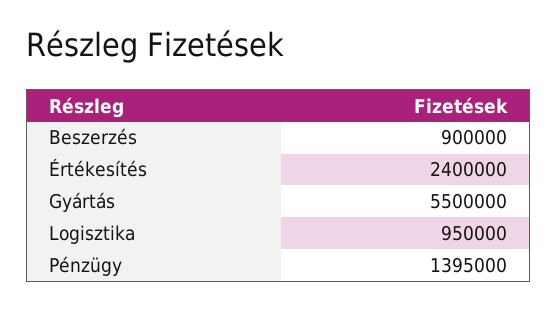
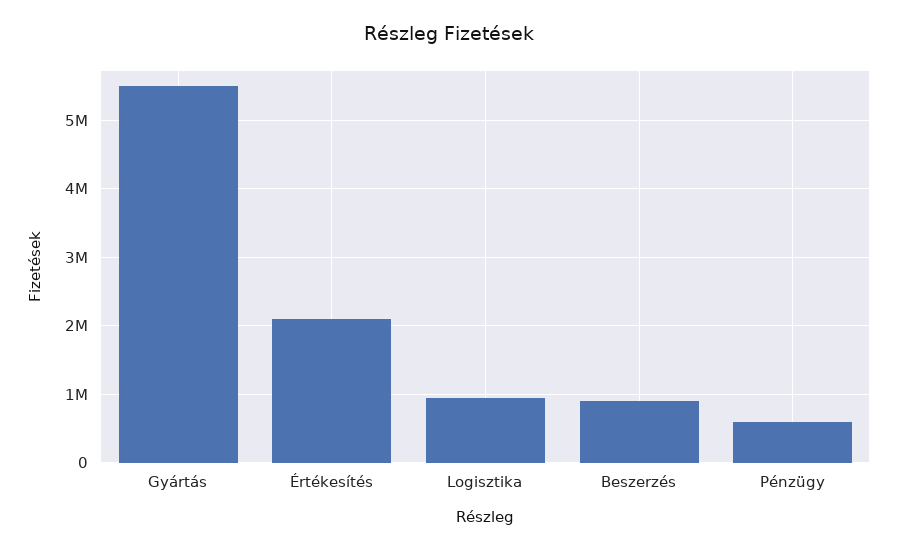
  {
    "Beszerzés": 900000,
-   "Értékesítés": 2400000,
+   "Értékesítés": 2100000,
    "Gyártás": 5500000,
    "Logisztika": 950000,
-   "Pénzügy": 1395000
+   "Pénzügy": 600000
  }

